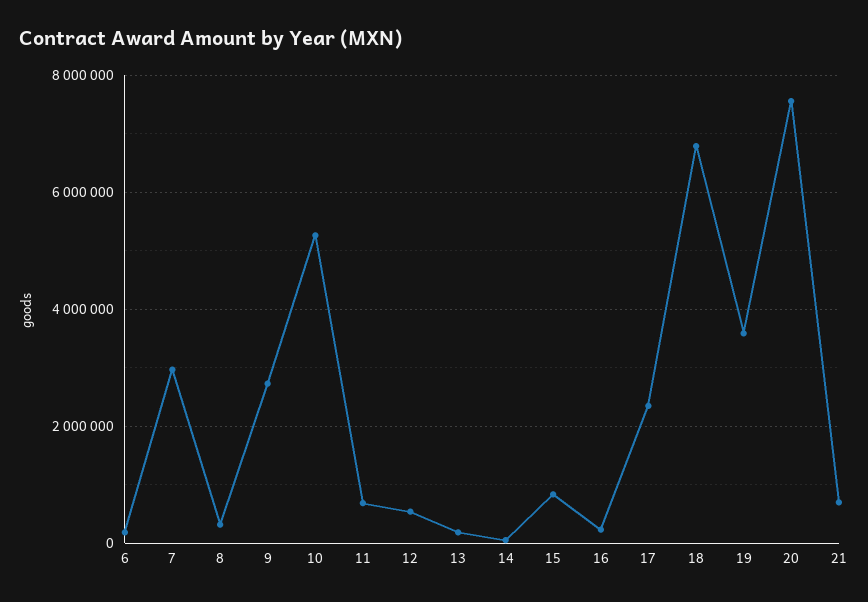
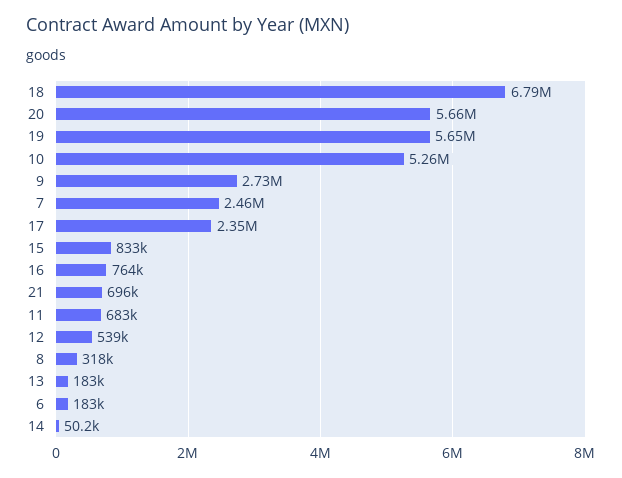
  {
    "6": 183000,
-   "7": 3000000,
+   "7": 2460000,
    "8": 318000,
    "9": 2730000,
    "10": 5260000,
    "11": 683000,
    "12": 539000,
    "13": 183000,
    "14": 50200,
    "15": 833000,
-   "16": 200000,
+   "16": 764000,
    "17": 2350000,
    "18": 6790000,
-   "19": 3600000,
+   "19": 5650000,
-   "20": 7600000,
+   "20": 5660000,
    "21": 696000
  }

